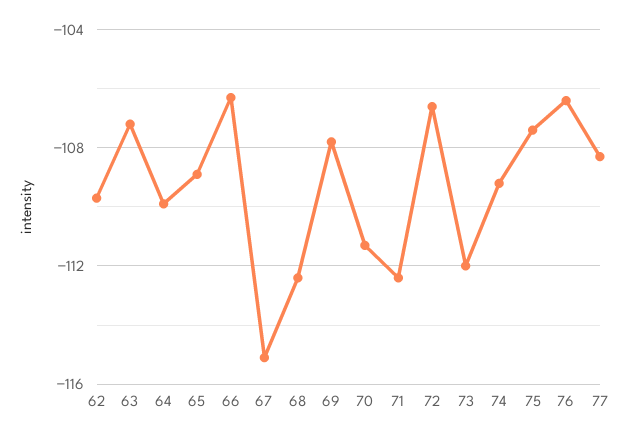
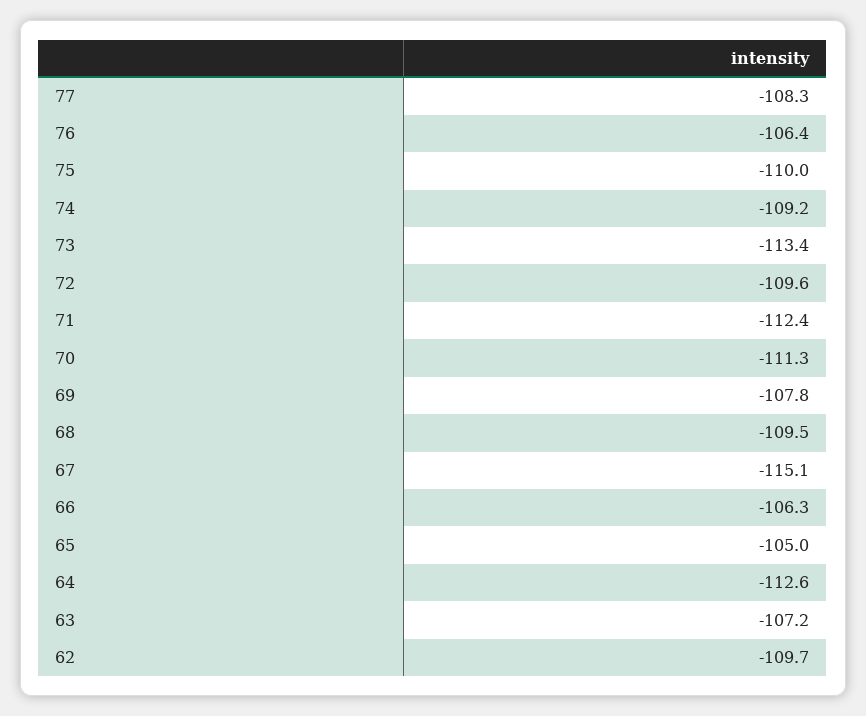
  {
    "62": -109.7,
    "63": -107.2,
-   "64": -110,
+   "64": -112.6,
-   "65": -109,
+   "65": -105,
    "66": -106.3,
    "67": -115.1,
-   "68": -112.5,
+   "68": -109.5,
    "69": -107.8,
    "70": -111.3,
    "71": -112.4,
-   "72": -106.5,
+   "72": -109.6,
-   "73": -112,
+   "73": -113.4,
    "74": -109.2,
-   "75": -107.5,
+   "75": -110,
    "76": -106.4,
    "77": -108.3
  }

